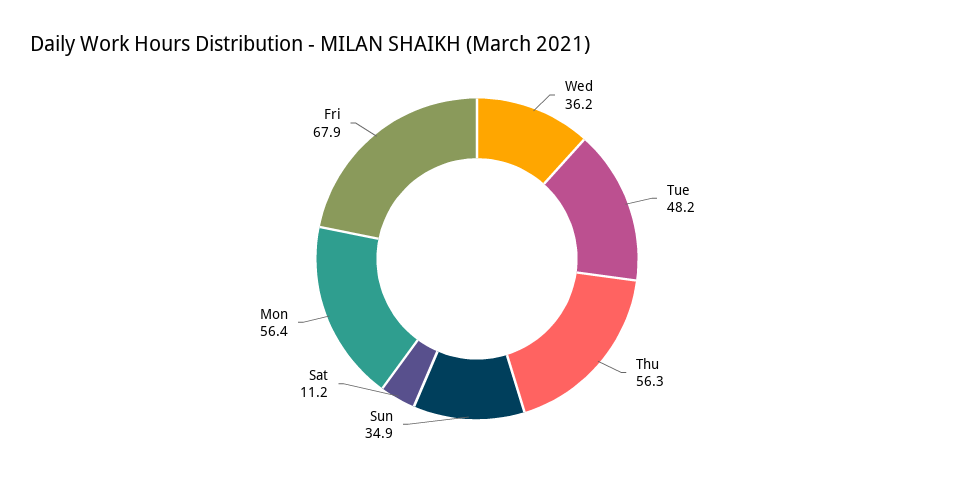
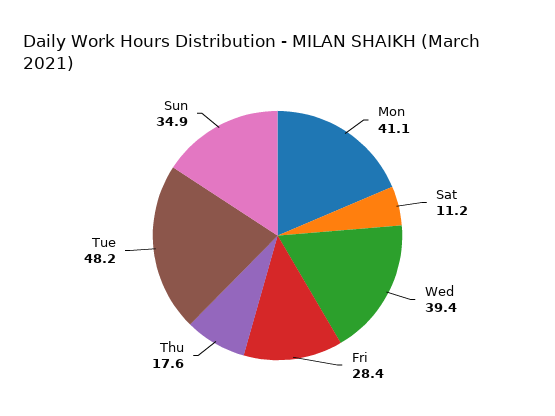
  {
-   "Wed": 36.2,
+   "Wed": 39.4,
    "Tue": 48.2,
-   "Thu": 56.3,
+   "Thu": 17.6,
    "Sun": 34.9,
    "Sat": 11.2,
-   "Mon": 56.4,
+   "Mon": 41.1,
-   "Fri": 67.9
+   "Fri": 28.4
  }

